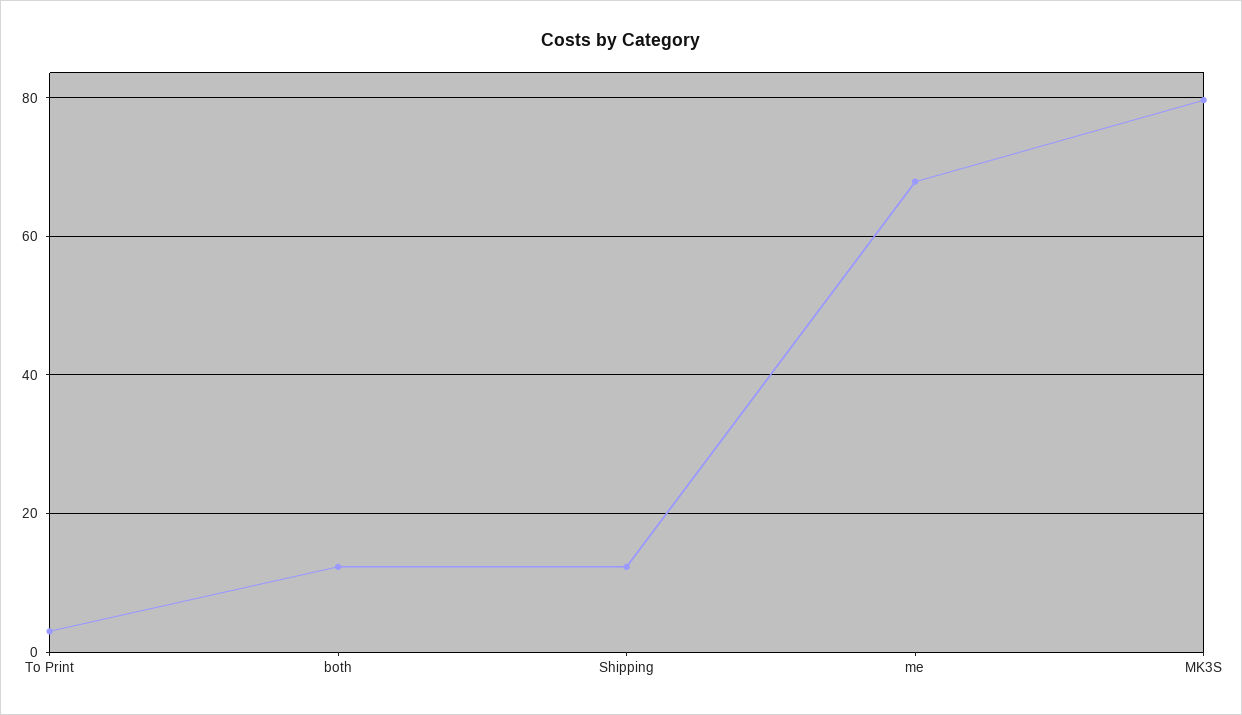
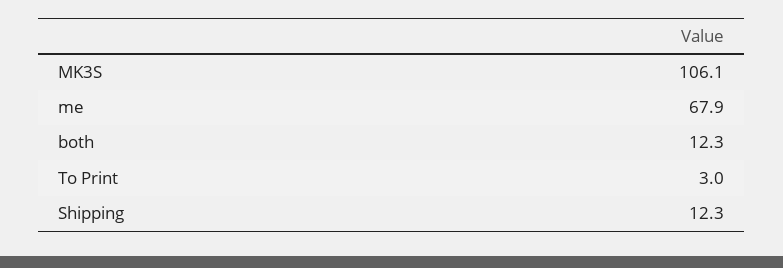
  {
    "To Print": 3,
    "both": 12.3,
    "Shipping": 12.3,
    "me": 67.9,
-   "MK3S": 80
+   "MK3S": 106.1
  }

